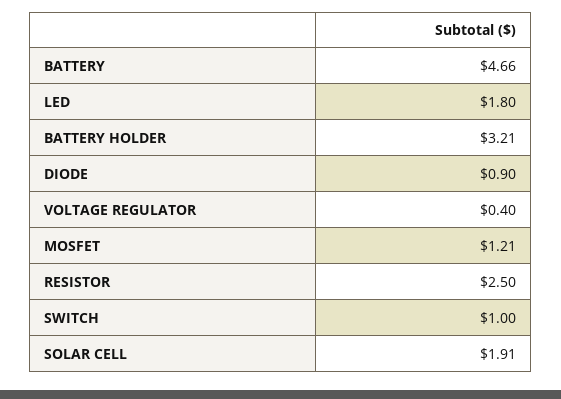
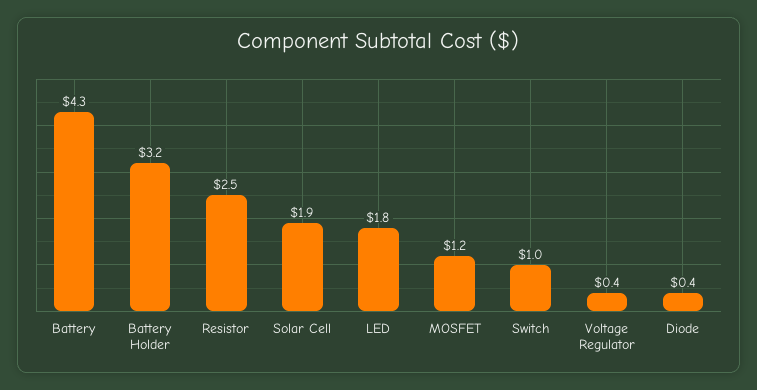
  {
-   "BATTERY": 4.66,
+   "BATTERY": 4.3,
    "LED": 1.8,
    "BATTERY HOLDER": 3.21,
-   "DIODE": 0.9,
+   "DIODE": 0.4,
    "VOLTAGE REGULATOR": 0.4,
    "MOSFET": 1.21,
    "RESISTOR": 2.5,
    "SWITCH": 1,
    "SOLAR CELL": 1.91
  }

